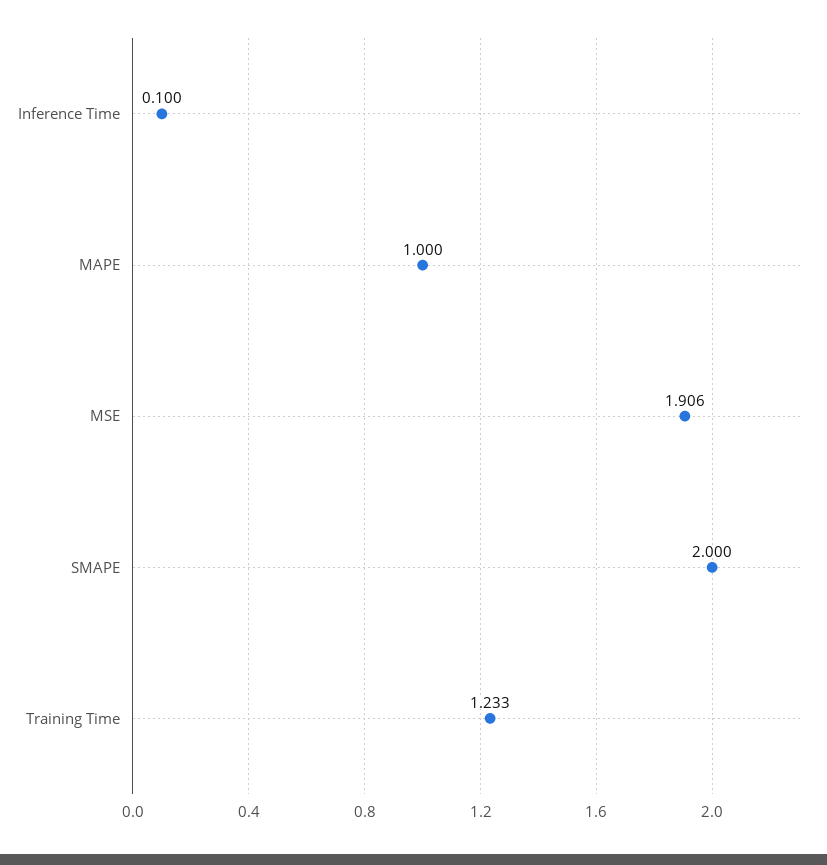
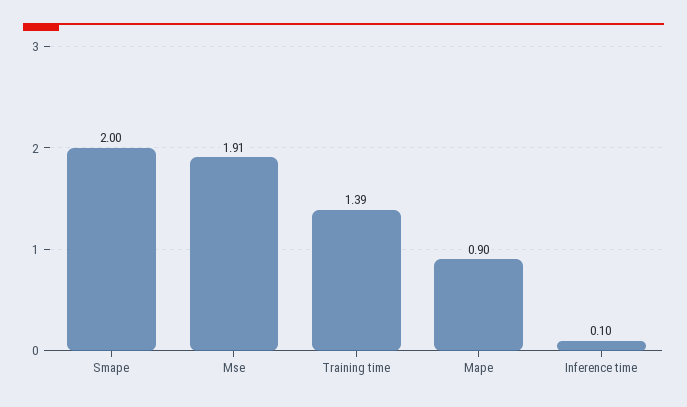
  {
    "Inference Time": 0.1,
-   "MAPE": 1,
+   "MAPE": 0.9,
    "MSE": 1.906,
    "SMAPE": 2,
-   "Training Time": 1.233
+   "Training Time": 1.39
  }

